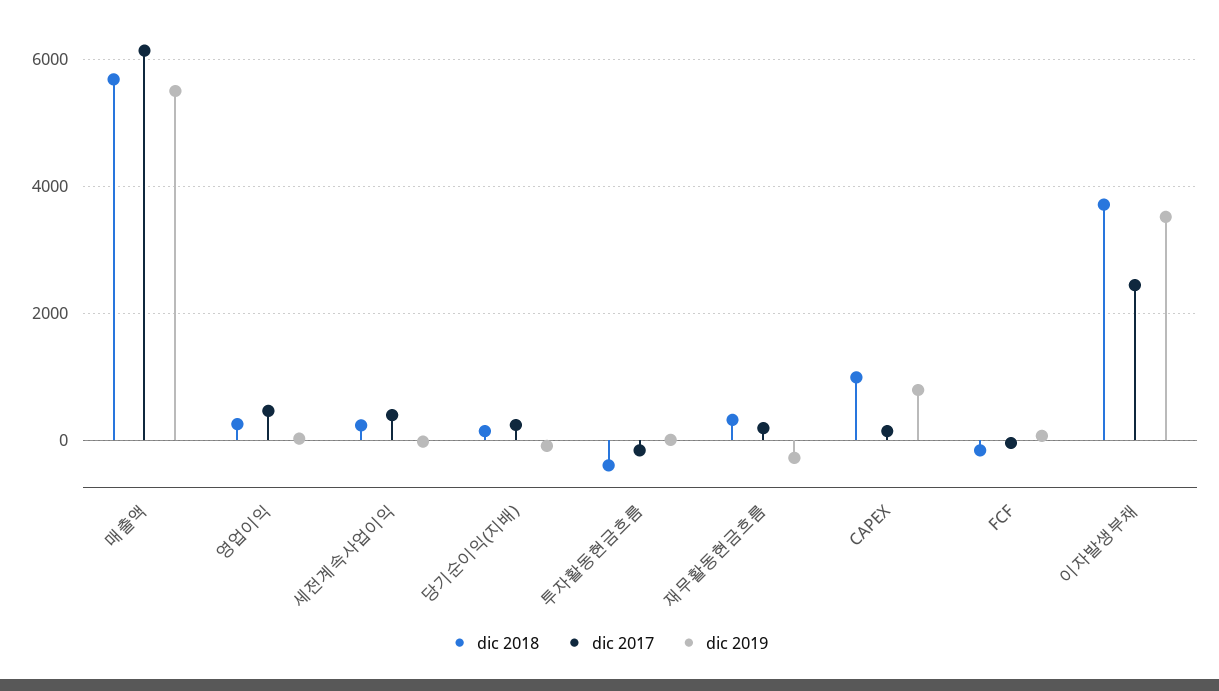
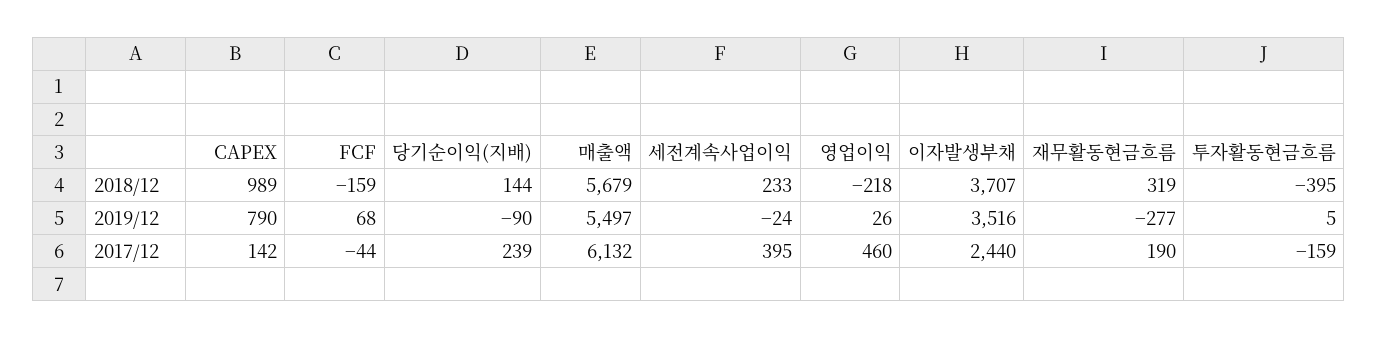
  {
    "dic 2018": {
      "매출액": 5679,
-     "영업이익": 200,
+     "영업이익": -218,
      "세전계속사업이익": 233,
      "당기순이익(지배)": 144,
      "투자활동현금흐름": -395,
      "재무활동현금흐름": 319,
      "CAPEX": 989,
      "FCF": -159,
      "이자발생부채": 3707
    },
    "dic 2017": {
      "매출액": 6132,
      "영업이익": 460,
      "세전계속사업이익": 395,
      "당기순이익(지배)": 239,
      "투자활동현금흐름": -159,
      "재무활동현금흐름": 190,
      "CAPEX": 142,
      "FCF": -44,
      "이자발생부채": 2440
    },
    "dic 2019": {
      "매출액": 5497,
      "영업이익": 26,
      "세전계속사업이익": -24,
      "당기순이익(지배)": -90,
      "투자활동현금흐름": 5,
      "재무활동현금흐름": -277,
      "CAPEX": 790,
      "FCF": 68,
      "이자발생부채": 3516
    }
  }

